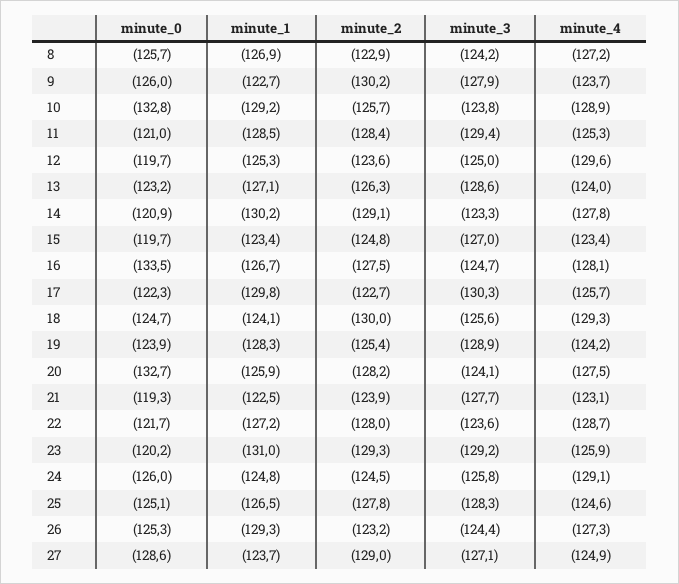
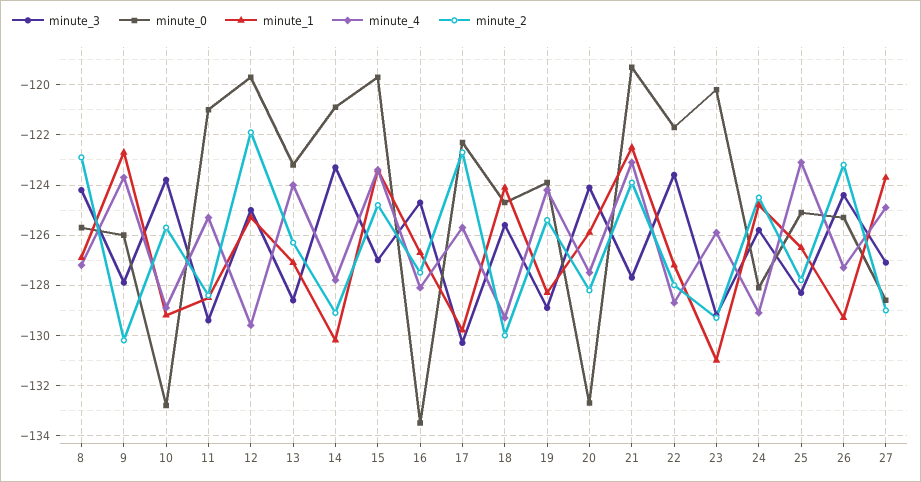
  {
    "minute_0": {
      "8": -125.7,
      "9": -126,
      "10": -132.8,
      "11": -121,
      "12": -119.7,
      "13": -123.2,
      "14": -120.9,
      "15": -119.7,
      "16": -133.5,
      "17": -122.3,
      "18": -124.7,
      "19": -123.9,
      "20": -132.7,
      "21": -119.3,
      "22": -121.7,
      "23": -120.2,
-     "24": -126,
+     "24": -128,
      "25": -125.1,
      "26": -125.3,
      "27": -128.6
    },
    "minute_1": {
      "8": -126.9,
      "9": -122.7,
      "10": -129.2,
      "11": -128.5,
      "12": -125.3,
      "13": -127.1,
      "14": -130.2,
      "15": -123.4,
      "16": -126.7,
      "17": -129.8,
      "18": -124.1,
      "19": -128.3,
      "20": -125.9,
      "21": -122.5,
      "22": -127.2,
      "23": -131,
      "24": -124.8,
      "25": -126.5,
      "26": -129.3,
      "27": -123.7
    },
    "minute_2": {
      "8": -122.9,
      "9": -130.2,
      "10": -125.7,
      "11": -128.4,
-     "12": -123.6,
+     "12": -122,
      "13": -126.3,
      "14": -129.1,
      "15": -124.8,
      "16": -127.5,
      "17": -122.7,
      "18": -130,
      "19": -125.4,
      "20": -128.2,
      "21": -123.9,
      "22": -128,
      "23": -129.3,
      "24": -124.5,
      "25": -127.8,
      "26": -123.2,
      "27": -129
    },
    "minute_3": {
      "8": -124.2,
      "9": -127.9,
      "10": -123.8,
      "11": -129.4,
      "12": -125,
      "13": -128.6,
      "14": -123.3,
      "15": -127,
      "16": -124.7,
      "17": -130.3,
      "18": -125.6,
      "19": -128.9,
      "20": -124.1,
      "21": -127.7,
      "22": -123.6,
      "23": -129.2,
      "24": -125.8,
      "25": -128.3,
      "26": -124.4,
      "27": -127.1
    },
    "minute_4": {
      "8": -127.2,
      "9": -123.7,
      "10": -128.9,
      "11": -125.3,
      "12": -129.6,
      "13": -124,
      "14": -127.8,
      "15": -123.4,
      "16": -128.1,
      "17": -125.7,
      "18": -129.3,
      "19": -124.2,
      "20": -127.5,
      "21": -123.1,
      "22": -128.7,
      "23": -125.9,
      "24": -129.1,
-     "25": -124.6,
+     "25": -123,
      "26": -127.3,
      "27": -124.9
    }
  }

